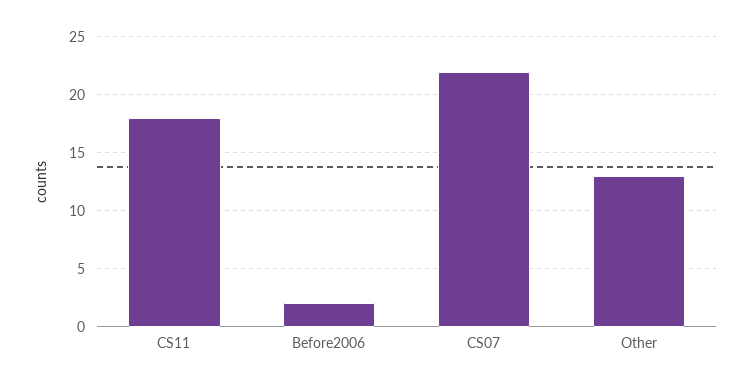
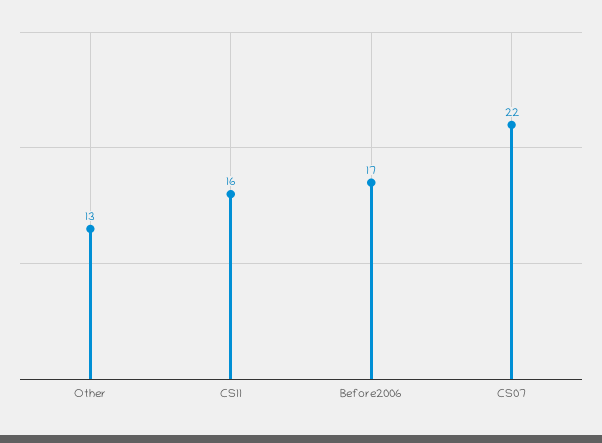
  {
-   "CS11": 18,
+   "CS11": 16,
-   "Before2006": 2,
+   "Before2006": 17,
    "CS07": 22,
    "Other": 13
  }

